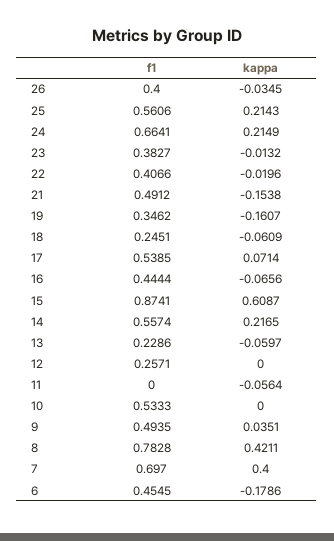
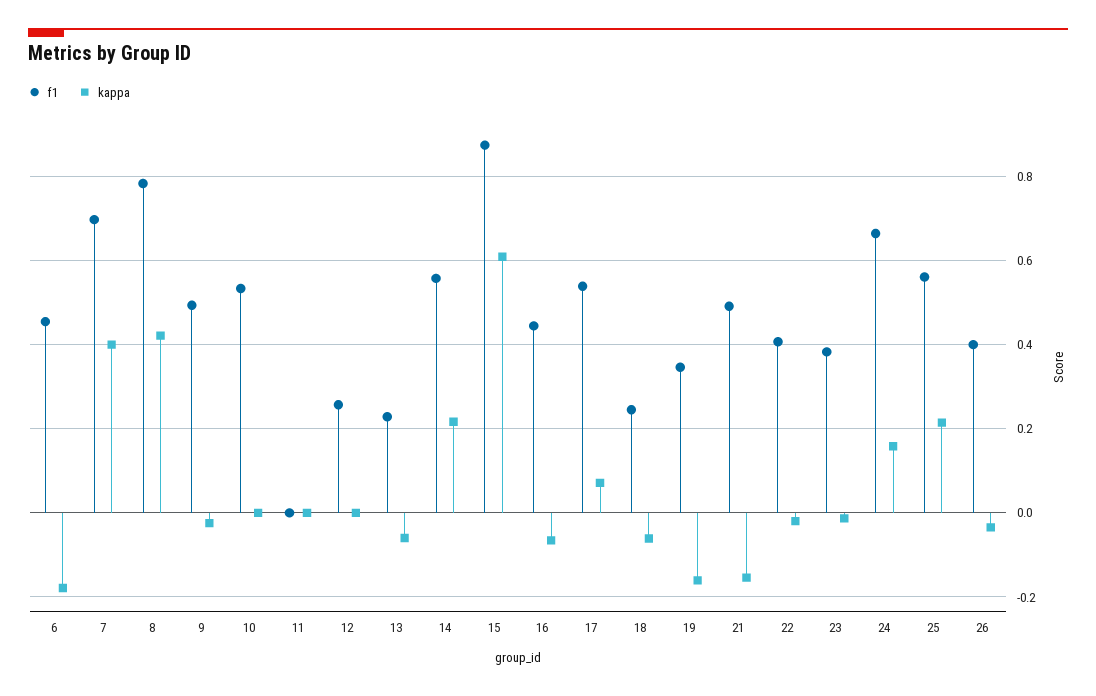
  {
    "f1": {
      "26": 0.4,
      "25": 0.5606,
      "24": 0.6641,
      "23": 0.3827,
      "22": 0.4066,
      "21": 0.4912,
      "19": 0.3462,
      "18": 0.2451,
      "17": 0.5385,
      "16": 0.4444,
      "15": 0.8741,
      "14": 0.5574,
      "13": 0.2286,
      "12": 0.2571,
      "11": 0,
      "10": 0.5333,
      "9": 0.4935,
      "8": 0.7828,
      "7": 0.697,
      "6": 0.4545
    },
    "kappa": {
      "26": -0.0345,
      "25": 0.2143,
-     "24": 0.2149,
+     "24": 0.16,
      "23": -0.0132,
      "22": -0.0196,
      "21": -0.1538,
      "19": -0.1607,
      "18": -0.0609,
      "17": 0.0714,
      "16": -0.0656,
      "15": 0.6087,
      "14": 0.2165,
      "13": -0.0597,
      "12": 0,
-     "11": -0.0564,
+     "11": 0,
      "10": 0,
-     "9": 0.0351,
+     "9": -0.02,
      "8": 0.4211,
      "7": 0.4,
      "6": -0.1786
    }
  }

